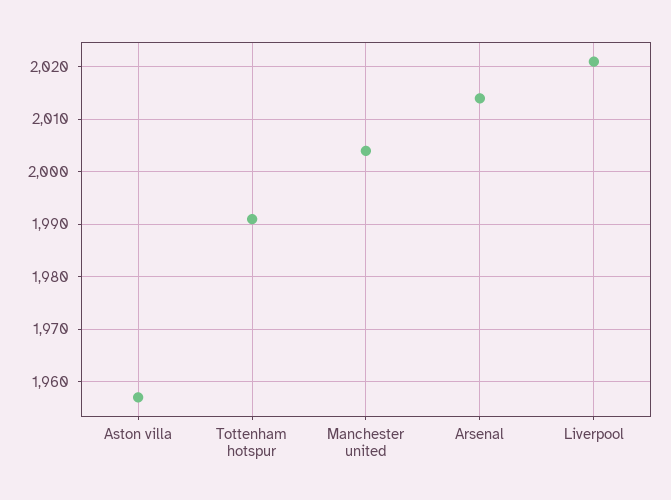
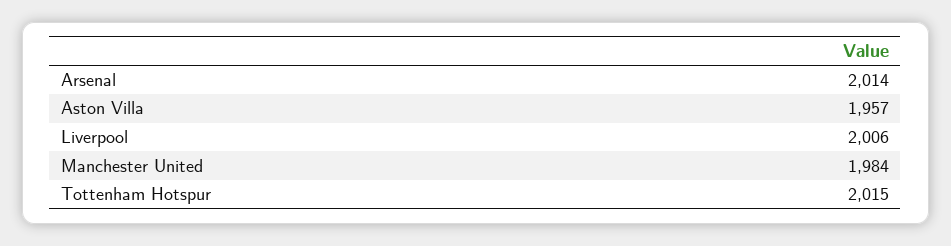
  {
    "Aston villa": 1957,
-   "Tottenham hotspur": 1990,
+   "Tottenham hotspur": 2015,
-   "Manchester united": 2005,
+   "Manchester united": 1984,
    "Arsenal": 2014,
-   "Liverpool": 2020
+   "Liverpool": 2006
  }

